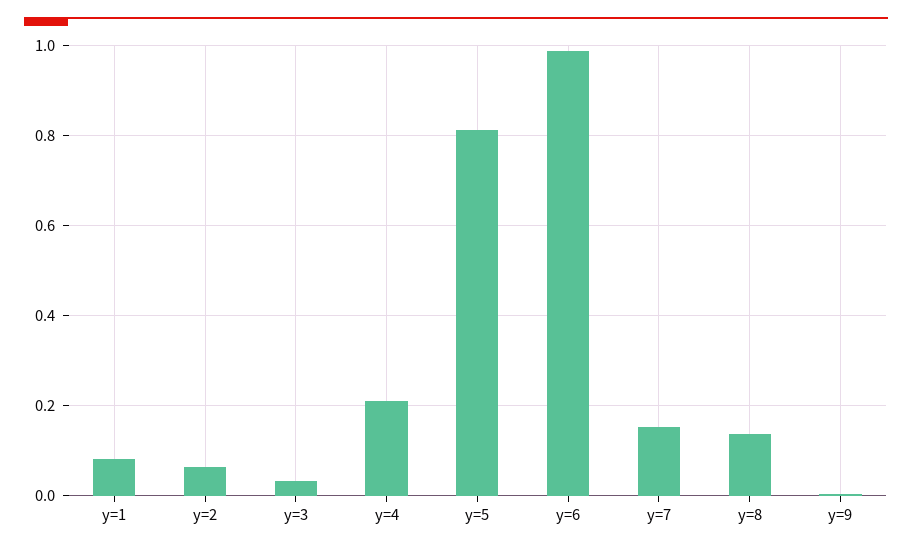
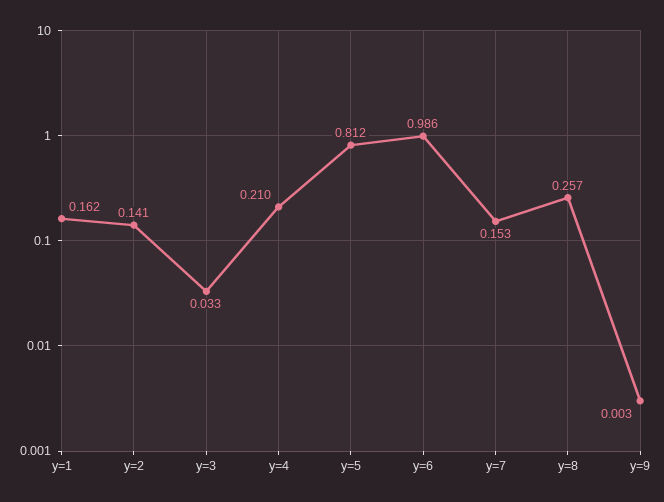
  {
-   "y=1": 0.08,
+   "y=1": 0.162,
-   "y=2": 0.06,
+   "y=2": 0.141,
    "y=3": 0.033,
    "y=4": 0.21,
    "y=5": 0.812,
    "y=6": 0.986,
    "y=7": 0.153,
-   "y=8": 0.14,
+   "y=8": 0.257,
    "y=9": 0.003
  }

